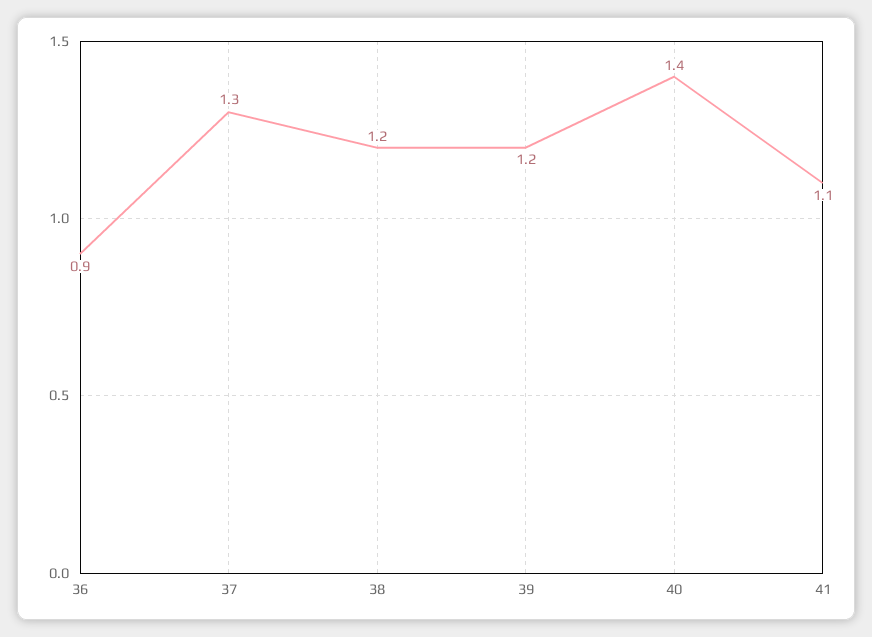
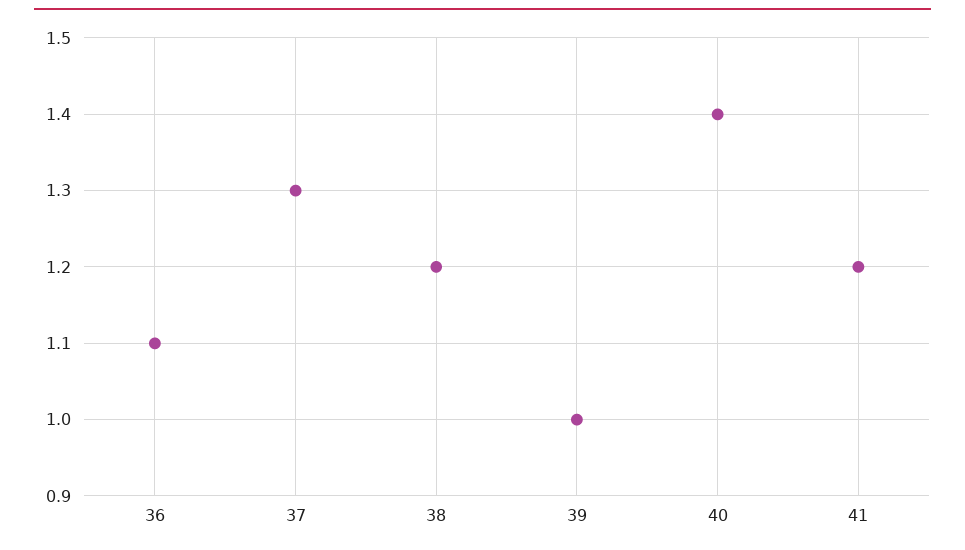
  {
-   "36": 0.9,
+   "36": 1.1,
    "37": 1.3,
    "38": 1.2,
-   "39": 1.2,
+   "39": 1,
    "40": 1.4,
-   "41": 1.1
+   "41": 1.2
  }

